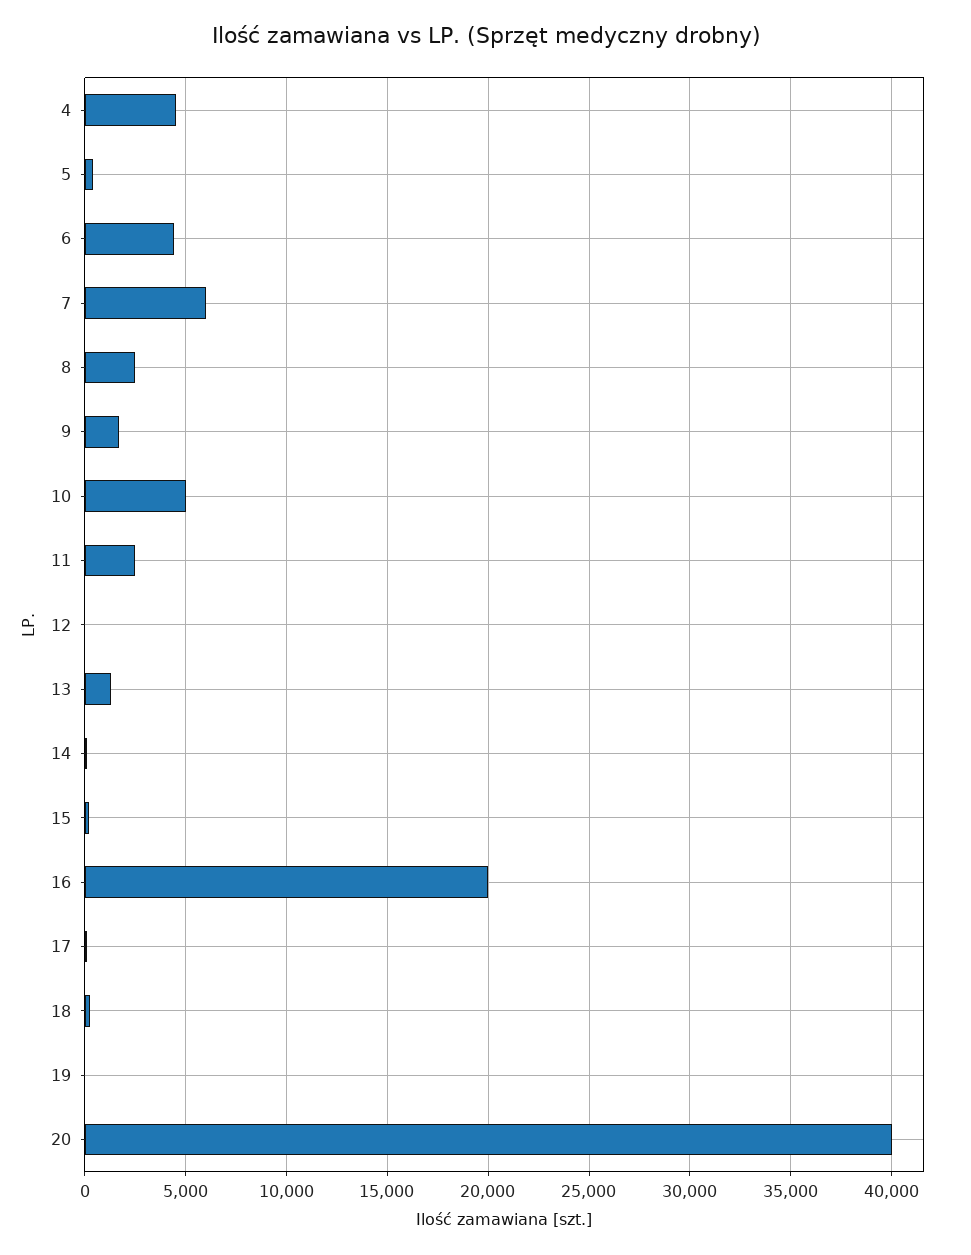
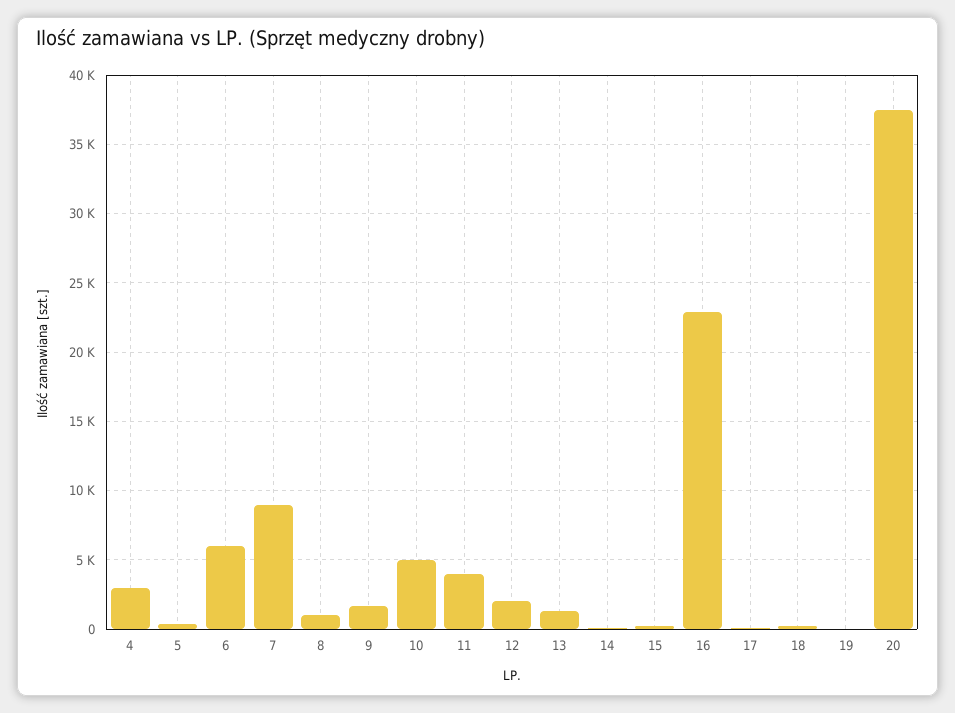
  {
-   "4": 4500,
+   "4": 3000,
    "5": 500,
-   "6": 4500,
+   "6": 6000,
-   "7": 6000,
+   "7": 9000,
-   "8": 2500,
+   "8": 1000,
    "9": 1500,
    "10": 5000,
-   "11": 2500,
+   "11": 4000,
-   "12": 0,
+   "12": 2000,
    "13": 1500,
    "14": 0,
    "15": 0,
-   "16": 20000,
+   "16": 23000,
    "17": 0,
    "18": 500,
    "19": 0,
-   "20": 40000
+   "20": 37500
  }

